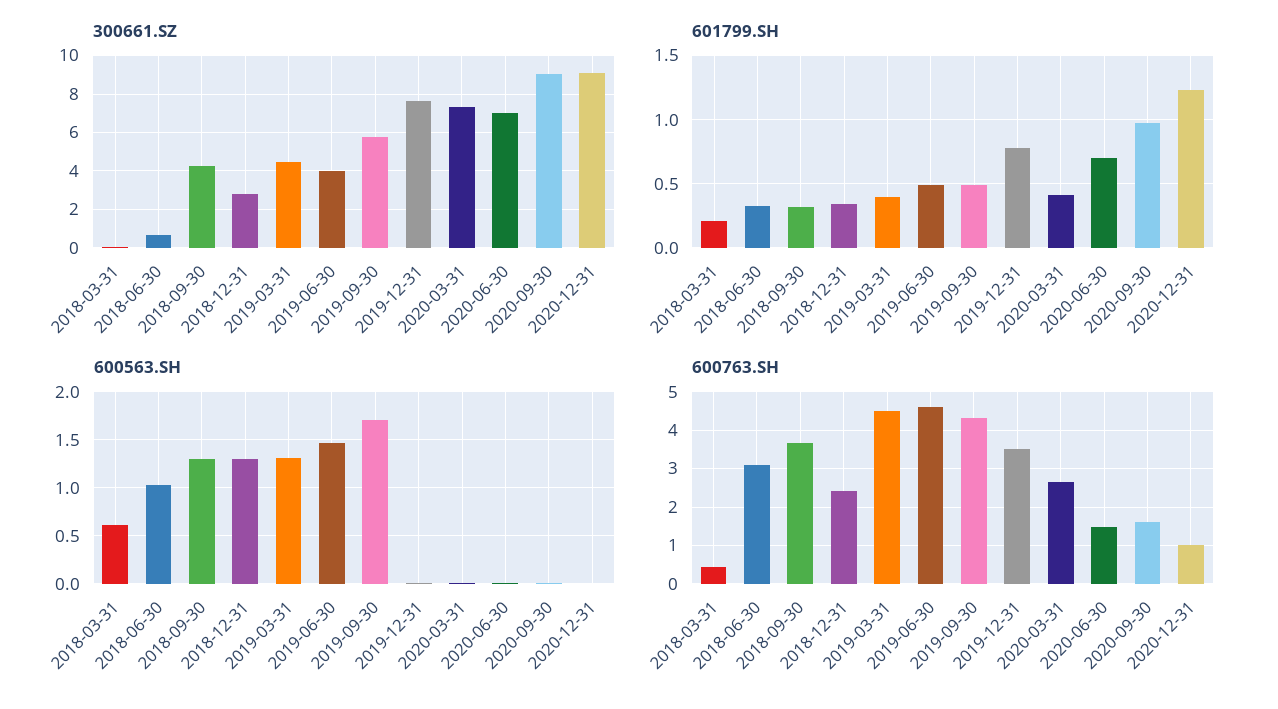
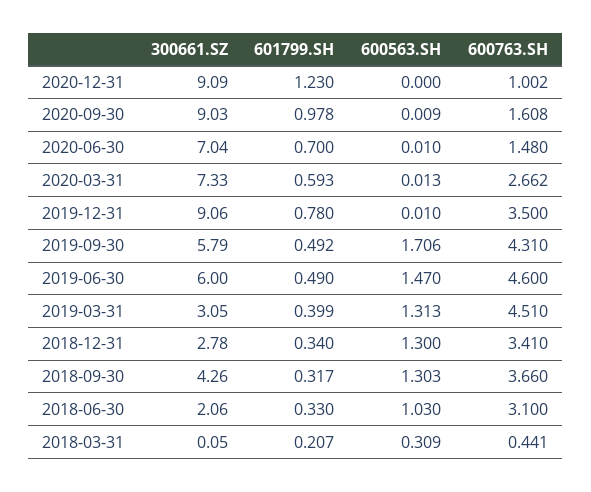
  {
    "300661.SZ": {
      "2018-03-31": 0.05,
-     "2018-06-30": 0.5,
+     "2018-06-30": 2.06,
      "2018-09-30": 4.26,
      "2018-12-31": 2.78,
-     "2019-03-31": 4.5,
+     "2019-03-31": 3.05,
-     "2019-06-30": 4,
+     "2019-06-30": 6,
      "2019-09-30": 5.79,
-     "2019-12-31": 7.5,
+     "2019-12-31": 9.06,
      "2020-03-31": 7.33,
      "2020-06-30": 7.04,
      "2020-09-30": 9.03,
      "2020-12-31": 9.09
    },
    "601799.SH": {
      "2018-03-31": 0.207,
      "2018-06-30": 0.33,
      "2018-09-30": 0.317,
      "2018-12-31": 0.34,
      "2019-03-31": 0.399,
      "2019-06-30": 0.49,
      "2019-09-30": 0.492,
      "2019-12-31": 0.78,
-     "2020-03-31": 0.4,
+     "2020-03-31": 0.593,
      "2020-06-30": 0.7,
      "2020-09-30": 0.978,
      "2020-12-31": 1.23
    },
    "600563.SH": {
-     "2018-03-31": 0.6,
+     "2018-03-31": 0.309,
      "2018-06-30": 1.03,
      "2018-09-30": 1.303,
      "2018-12-31": 1.3,
      "2019-03-31": 1.313,
      "2019-06-30": 1.47,
      "2019-09-30": 1.706,
      "2019-12-31": 0.01,
      "2020-03-31": 0.013,
      "2020-06-30": 0.01,
      "2020-09-30": 0.009,
      "2020-12-31": 0
    },
    "600763.SH": {
      "2018-03-31": 0.441,
      "2018-06-30": 3.1,
      "2018-09-30": 3.66,
-     "2018-12-31": 2.4,
+     "2018-12-31": 3.41,
      "2019-03-31": 4.51,
      "2019-06-30": 4.6,
      "2019-09-30": 4.31,
      "2019-12-31": 3.5,
      "2020-03-31": 2.662,
      "2020-06-30": 1.48,
      "2020-09-30": 1.608,
      "2020-12-31": 1.002
    }
  }

